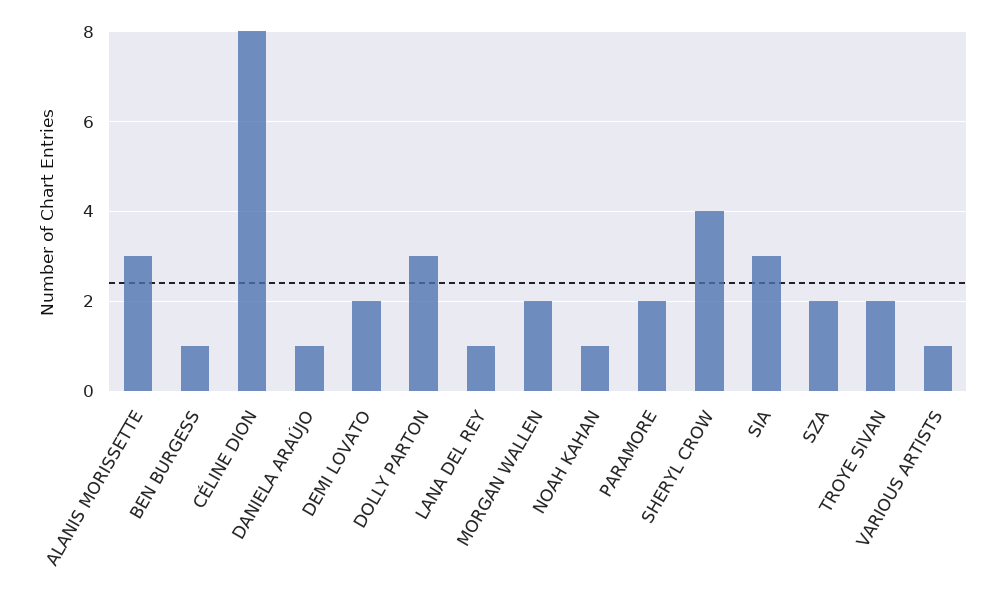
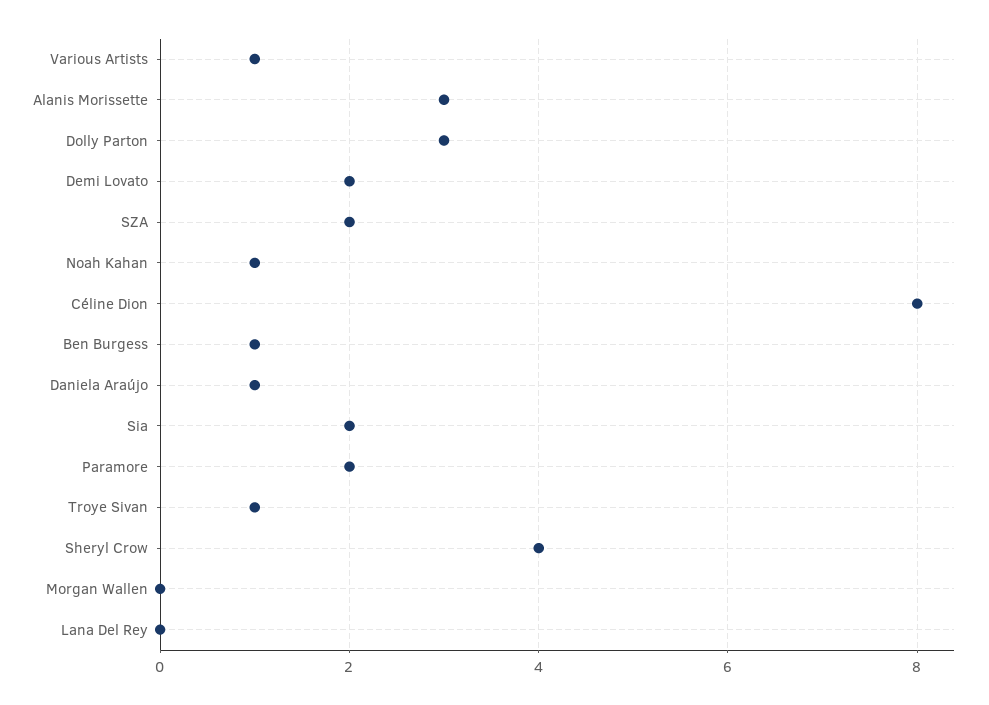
  {
    "ALANIS MORISSETTE": 3,
    "BEN BURGESS": 1,
    "CÉLINE DION": 8,
    "DANIELA ARAÚJO": 1,
    "DEMI LOVATO": 2,
    "DOLLY PARTON": 3,
-   "LANA DEL REY": 1,
+   "LANA DEL REY": 0,
-   "MORGAN WALLEN": 2,
+   "MORGAN WALLEN": 0,
    "NOAH KAHAN": 1,
    "PARAMORE": 2,
    "SHERYL CROW": 4,
-   "SIA": 3,
+   "SIA": 2,
    "SZA": 2,
-   "TROYE SIVAN": 2,
+   "TROYE SIVAN": 1,
    "VARIOUS ARTISTS": 1
  }

